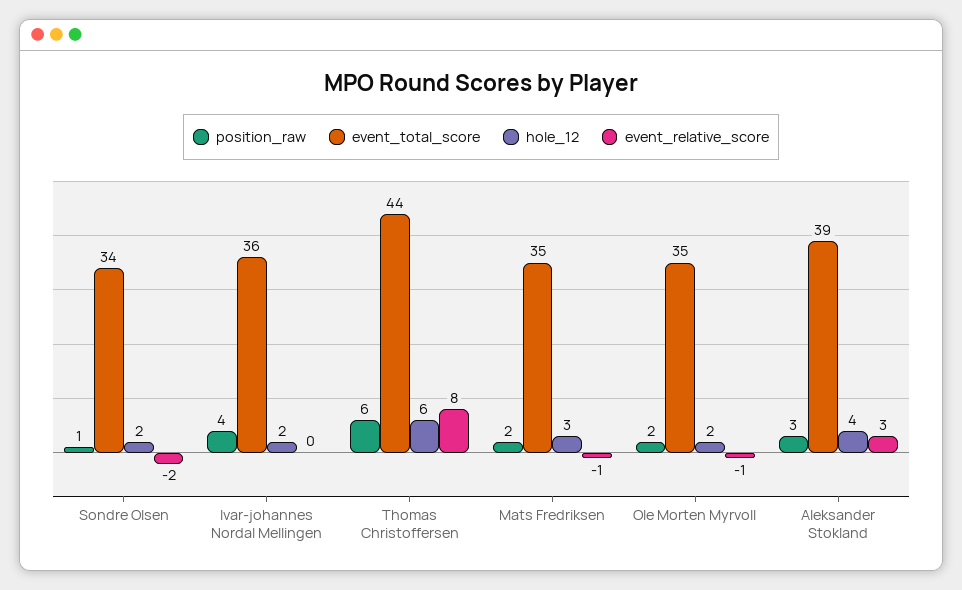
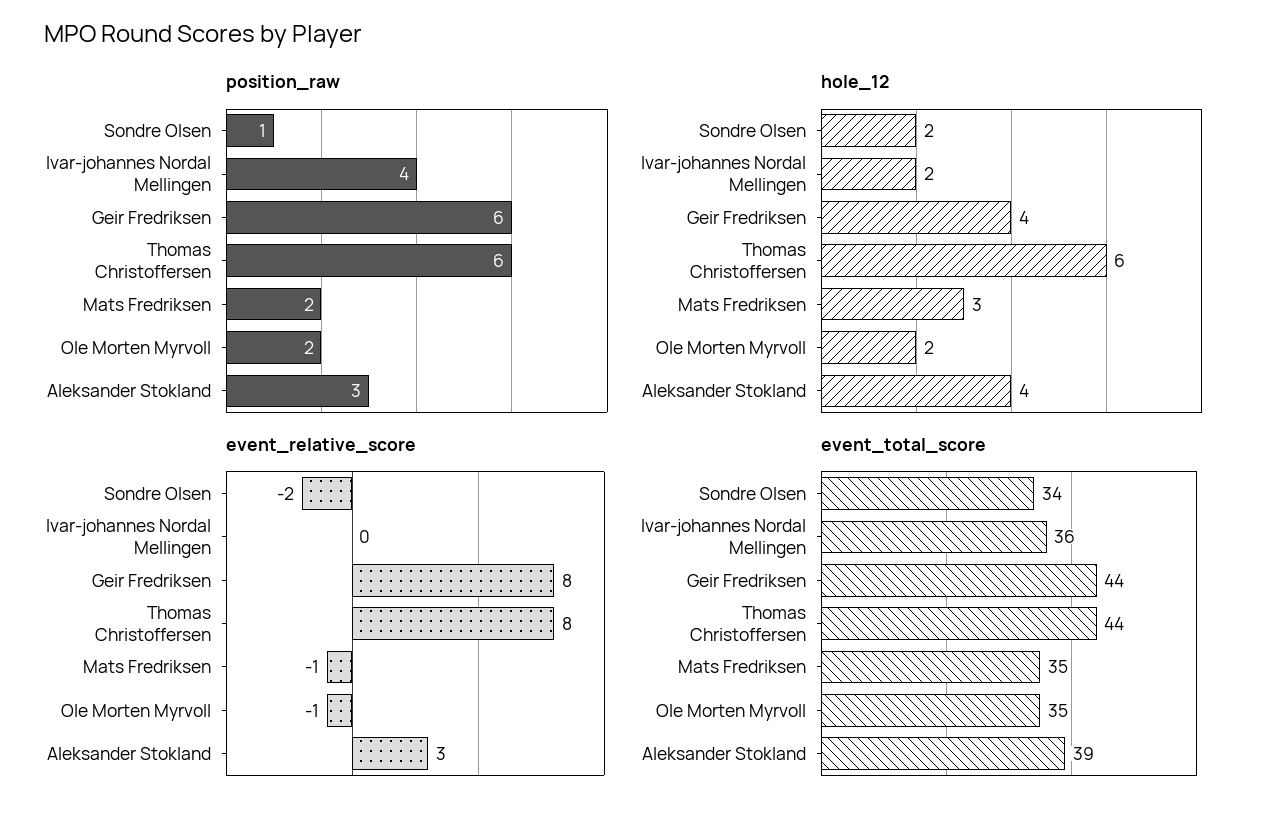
  {
    "position_raw": {
      "Sondre Olsen": 1,
      "Ivar-johannes Nordal Mellingen": 4,
      "Thomas Christoffersen": 6,
      "Mats Fredriksen": 2,
      "Ole Morten Myrvoll": 2,
-     "Aleksander Stokland": 3
+     "Aleksander Stokland": 3,
+     "Geir Fredriksen": 6
    },
    "event_total_score": {
      "Sondre Olsen": 34,
      "Ivar-johannes Nordal Mellingen": 36,
      "Thomas Christoffersen": 44,
      "Mats Fredriksen": 35,
      "Ole Morten Myrvoll": 35,
-     "Aleksander Stokland": 39
+     "Aleksander Stokland": 39,
+     "Geir Fredriksen": 44
    },
    "hole_12": {
      "Sondre Olsen": 2,
      "Ivar-johannes Nordal Mellingen": 2,
      "Thomas Christoffersen": 6,
      "Mats Fredriksen": 3,
      "Ole Morten Myrvoll": 2,
-     "Aleksander Stokland": 4
+     "Aleksander Stokland": 4,
+     "Geir Fredriksen": 4
    },
    "event_relative_score": {
      "Sondre Olsen": -2,
      "Ivar-johannes Nordal Mellingen": 0,
      "Thomas Christoffersen": 8,
      "Mats Fredriksen": -1,
      "Ole Morten Myrvoll": -1,
-     "Aleksander Stokland": 3
+     "Aleksander Stokland": 3,
+     "Geir Fredriksen": 8
    }
  }

